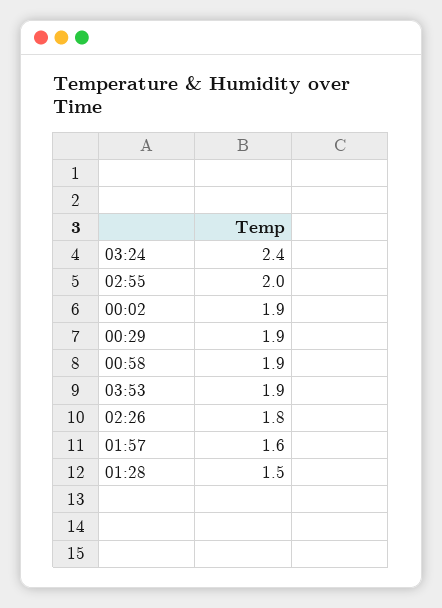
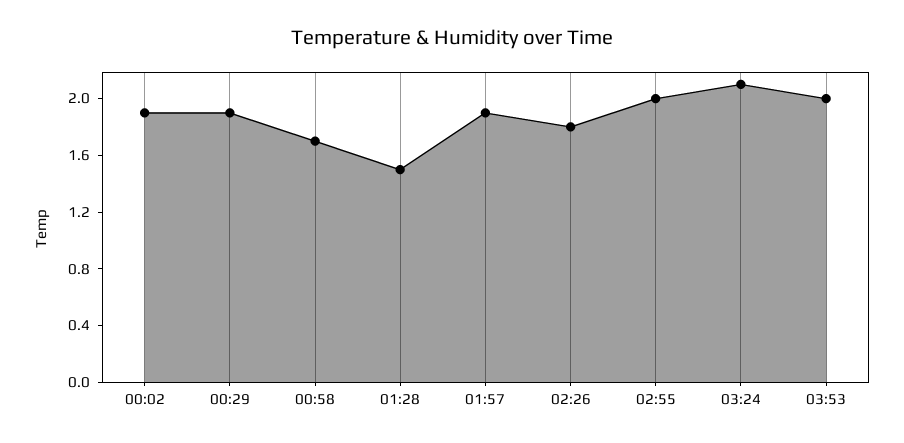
  {
-   "03:24": 2.4,
+   "03:24": 2.1,
    "02:55": 2,
    "00:02": 1.9,
    "00:29": 1.9,
-   "00:58": 1.9,
+   "00:58": 1.7,
-   "03:53": 1.9,
+   "03:53": 2,
    "02:26": 1.8,
-   "01:57": 1.6,
+   "01:57": 1.9,
    "01:28": 1.5
  }

